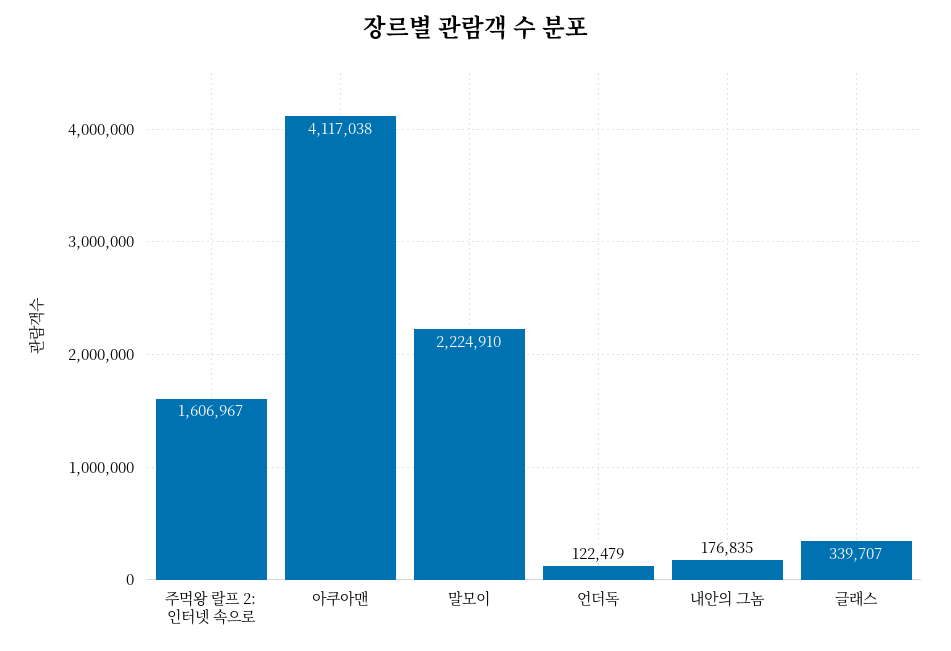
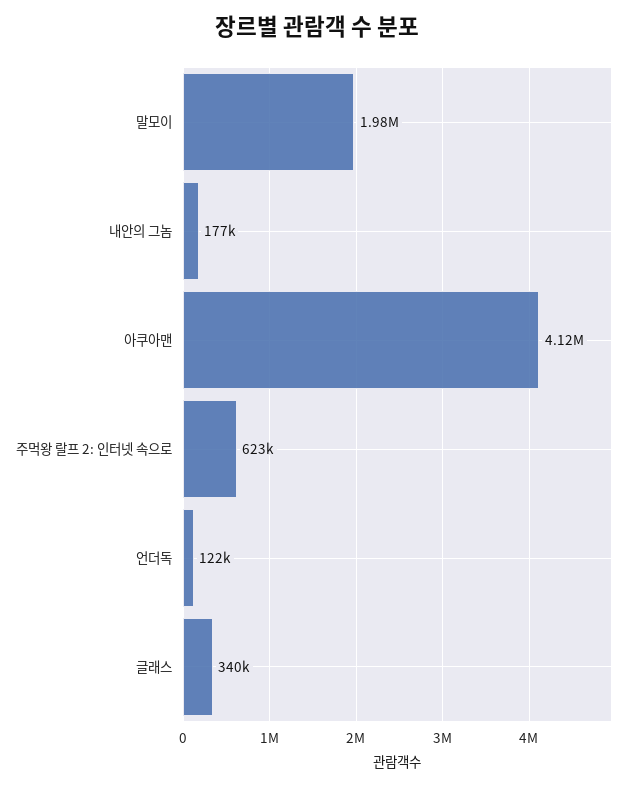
  {
-   "주먹왕 랄프 2: 인터넷 속으로": 1606967,
+   "주먹왕 랄프 2: 인터넷 속으로": 623000,
    "아쿠아맨": 4117038,
-   "말모이": 2224910,
+   "말모이": 1980000,
    "언더독": 122479,
    "내안의 그놈": 176835,
    "글래스": 339707
  }

